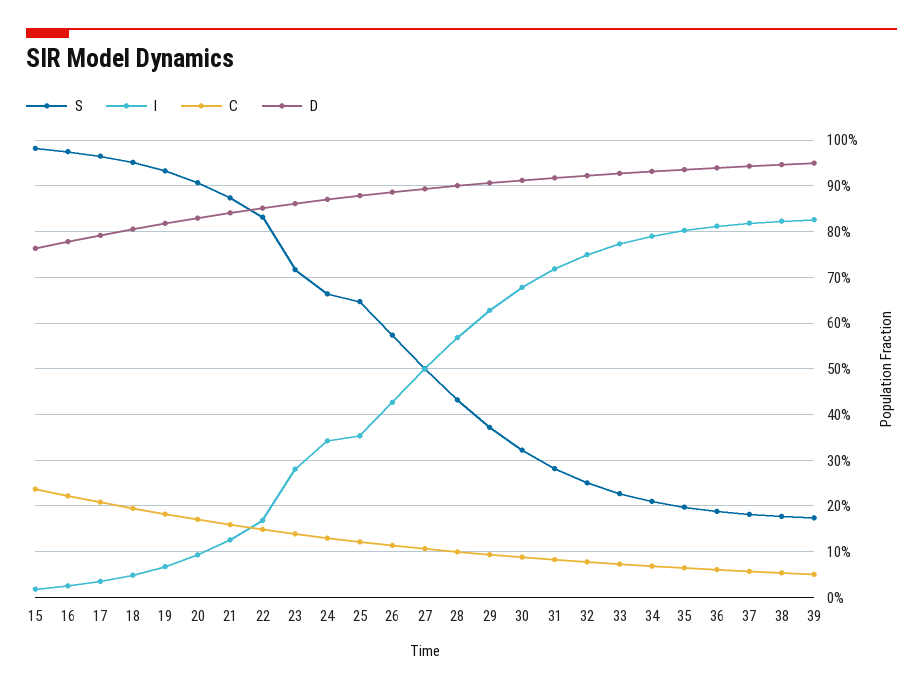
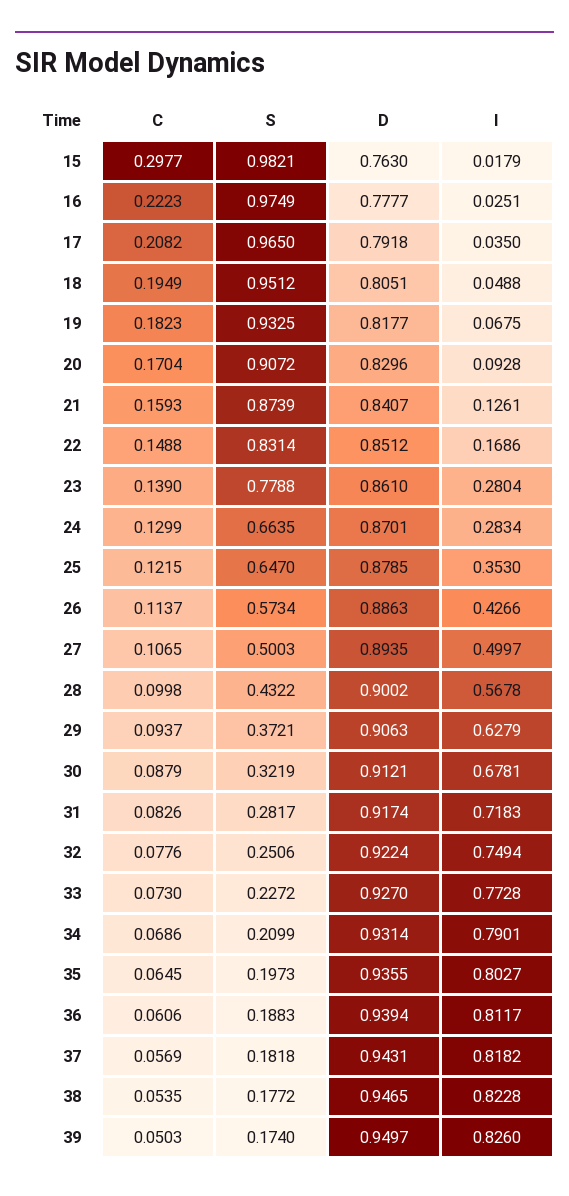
  {
    "S": {
      "15": 0.9821,
      "16": 0.9749,
      "17": 0.965,
      "18": 0.9512,
      "19": 0.9325,
      "20": 0.9072,
      "21": 0.8739,
      "22": 0.8314,
-     "23": 0.72,
+     "23": 0.7788,
      "24": 0.6635,
      "25": 0.647,
      "26": 0.5734,
      "27": 0.5003,
      "28": 0.4322,
      "29": 0.3721,
      "30": 0.3219,
      "31": 0.2817,
      "32": 0.2506,
      "33": 0.2272,
      "34": 0.2099,
      "35": 0.1973,
      "36": 0.1883,
      "37": 0.1818,
      "38": 0.1772,
      "39": 0.174
    },
    "I": {
      "15": 0.0179,
      "16": 0.0251,
      "17": 0.035,
      "18": 0.0488,
      "19": 0.0675,
      "20": 0.0928,
      "21": 0.1261,
      "22": 0.1686,
      "23": 0.2804,
-     "24": 0.34,
+     "24": 0.2834,
      "25": 0.353,
      "26": 0.4266,
      "27": 0.4997,
      "28": 0.5678,
      "29": 0.6279,
      "30": 0.6781,
      "31": 0.7183,
      "32": 0.7494,
      "33": 0.7728,
      "34": 0.7901,
      "35": 0.8027,
      "36": 0.8117,
      "37": 0.8182,
      "38": 0.8228,
      "39": 0.826
    },
    "C": {
-     "15": 0.24,
+     "15": 0.2977,
      "16": 0.2223,
      "17": 0.2082,
      "18": 0.1949,
      "19": 0.1823,
      "20": 0.1704,
      "21": 0.1593,
      "22": 0.1488,
      "23": 0.139,
      "24": 0.1299,
      "25": 0.1215,
      "26": 0.1137,
      "27": 0.1065,
      "28": 0.0998,
      "29": 0.0937,
      "30": 0.0879,
      "31": 0.0826,
      "32": 0.0776,
      "33": 0.073,
      "34": 0.0686,
      "35": 0.0645,
      "36": 0.0606,
      "37": 0.0569,
      "38": 0.0535,
      "39": 0.0503
    },
    "D": {
      "15": 0.763,
      "16": 0.7777,
      "17": 0.7918,
      "18": 0.8051,
      "19": 0.8177,
      "20": 0.8296,
      "21": 0.8407,
      "22": 0.8512,
      "23": 0.861,
      "24": 0.8701,
      "25": 0.8785,
      "26": 0.8863,
      "27": 0.8935,
      "28": 0.9002,
      "29": 0.9063,
      "30": 0.9121,
      "31": 0.9174,
      "32": 0.9224,
      "33": 0.927,
      "34": 0.9314,
      "35": 0.9355,
      "36": 0.9394,
      "37": 0.9431,
      "38": 0.9465,
      "39": 0.9497
    }
  }

